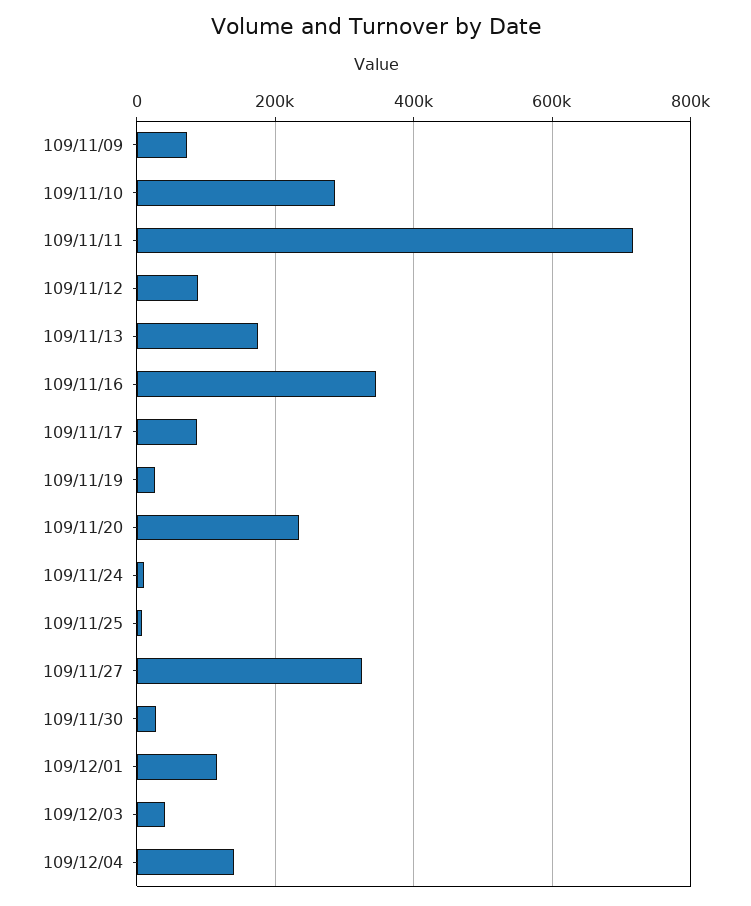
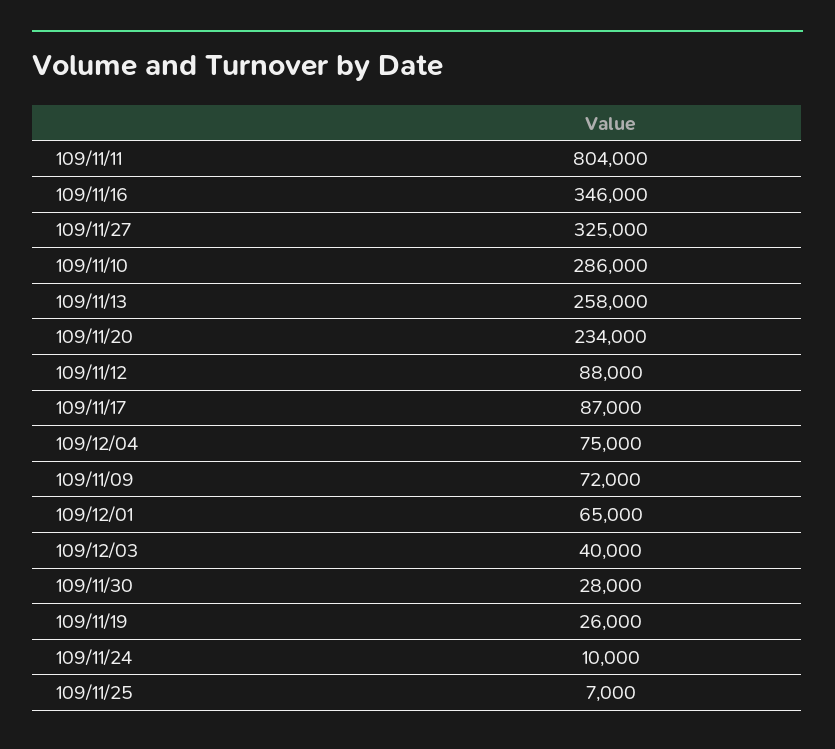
  {
    "109/11/09": 72000,
    "109/11/10": 286000,
-   "109/11/11": 720000,
+   "109/11/11": 804000,
    "109/11/12": 88000,
-   "109/11/13": 180000,
+   "109/11/13": 258000,
    "109/11/16": 346000,
    "109/11/17": 87000,
    "109/11/19": 26000,
    "109/11/20": 234000,
    "109/11/24": 10000,
    "109/11/25": 7000,
    "109/11/27": 325000,
    "109/11/30": 28000,
-   "109/12/01": 120000,
+   "109/12/01": 65000,
    "109/12/03": 40000,
-   "109/12/04": 140000
+   "109/12/04": 75000
  }

